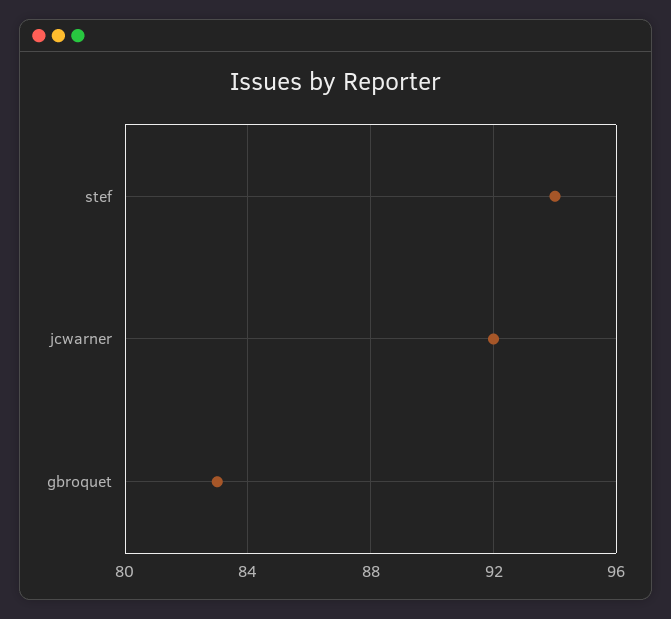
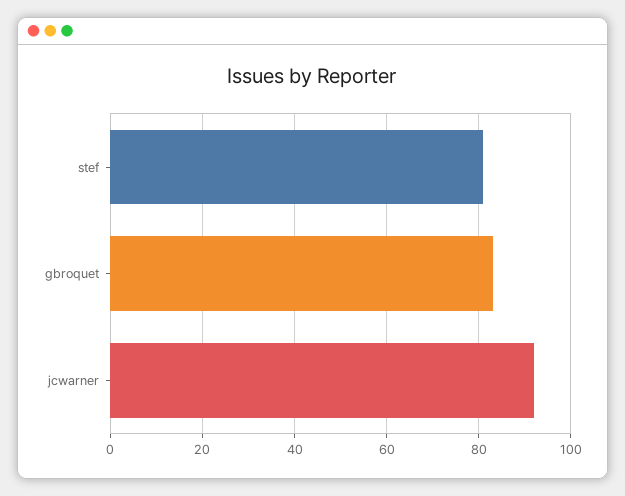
  {
-   "stef": 94,
+   "stef": 80,
    "jcwarner": 92,
    "gbroquet": 83
  }

